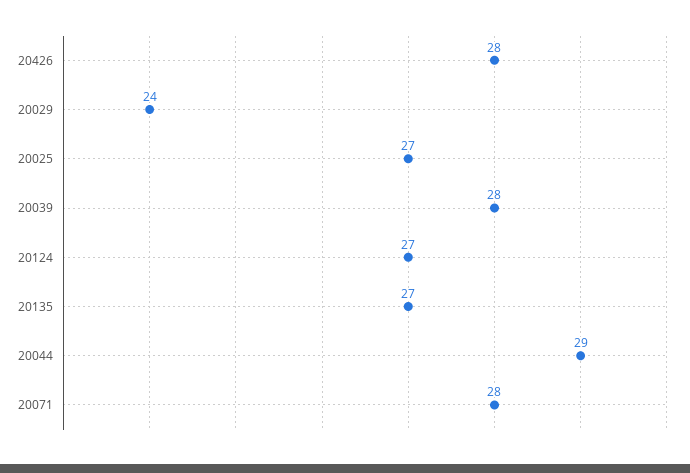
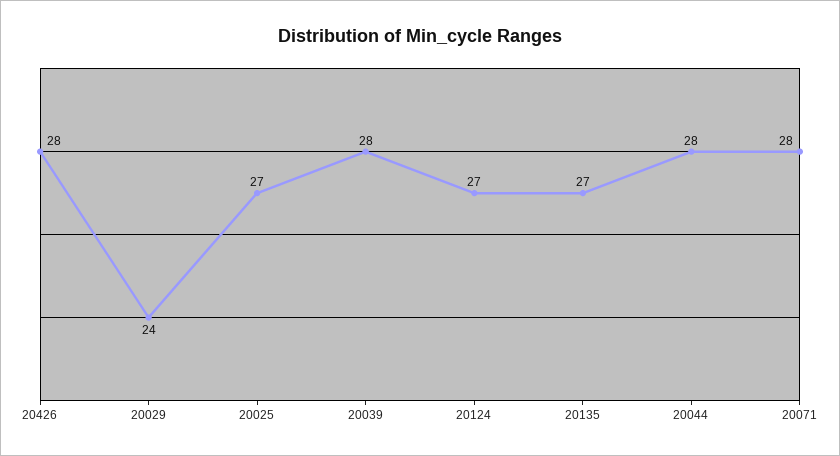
  {
    "20426": 28,
    "20029": 24,
    "20025": 27,
    "20039": 28,
    "20124": 27,
    "20135": 27,
-   "20044": 29,
+   "20044": 28,
    "20071": 28
  }

